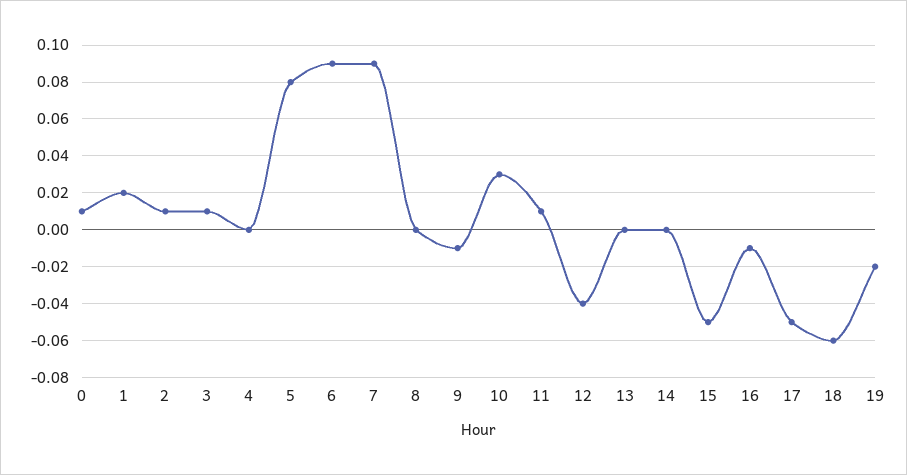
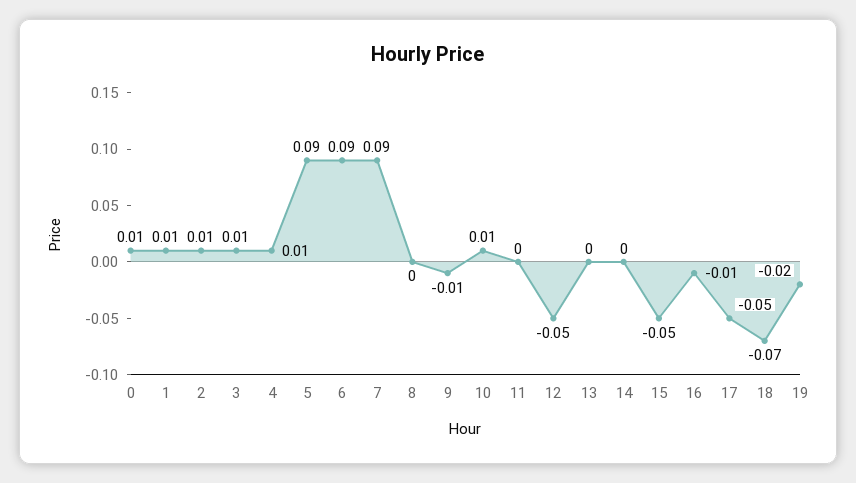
  {
    "0": 0.01,
-   "1": 0.02,
+   "1": 0.01,
    "2": 0.01,
    "3": 0.01,
-   "4": 0,
+   "4": 0.01,
-   "5": 0.08,
+   "5": 0.09,
    "6": 0.09,
    "7": 0.09,
    "8": 0,
    "9": -0.01,
-   "10": 0.03,
+   "10": 0.01,
-   "11": 0.01,
+   "11": 0,
-   "12": -0.04,
+   "12": -0.05,
    "13": 0,
    "14": 0,
    "15": -0.05,
    "16": -0.01,
    "17": -0.05,
-   "18": -0.06,
+   "18": -0.07,
    "19": -0.02
  }

